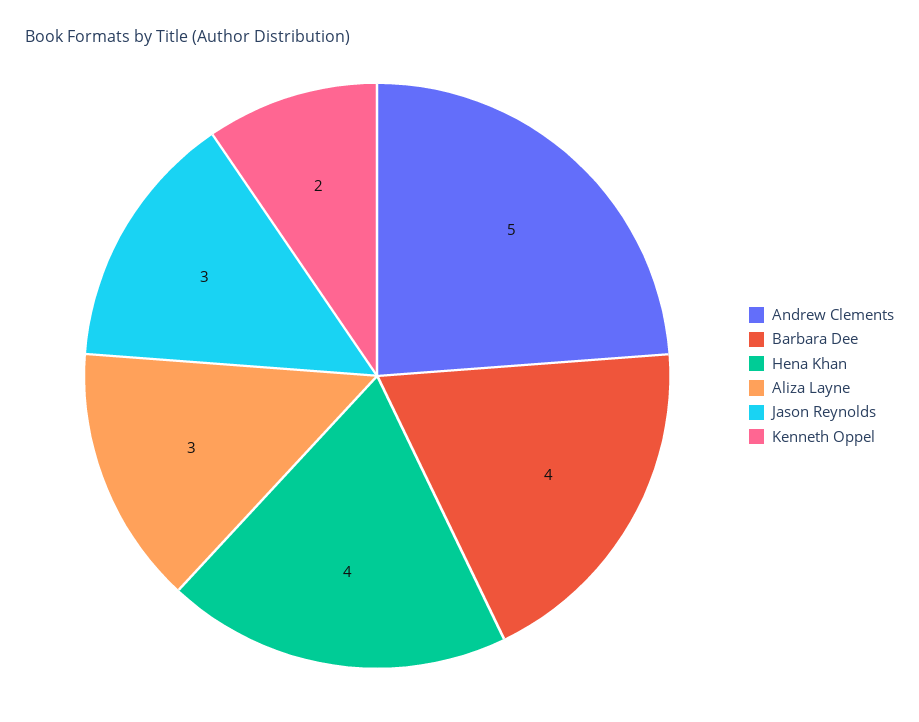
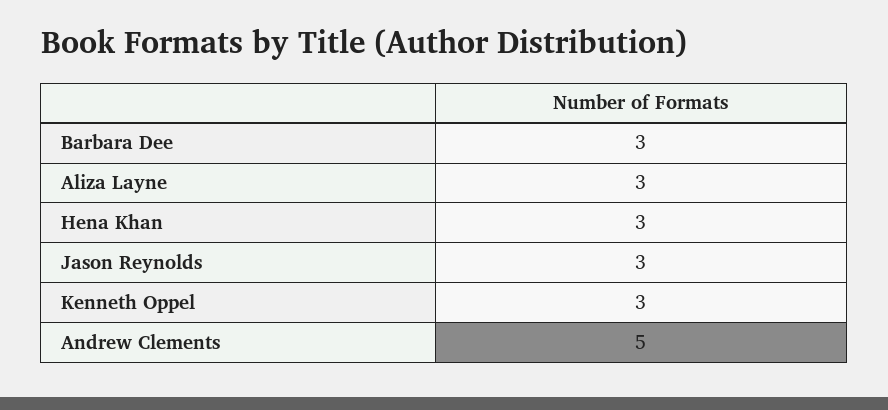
  {
    "Andrew Clements": 5,
-   "Barbara Dee": 4,
+   "Barbara Dee": 3,
-   "Hena Khan": 4,
+   "Hena Khan": 3,
    "Aliza Layne": 3,
    "Jason Reynolds": 3,
-   "Kenneth Oppel": 2
+   "Kenneth Oppel": 3
  }

